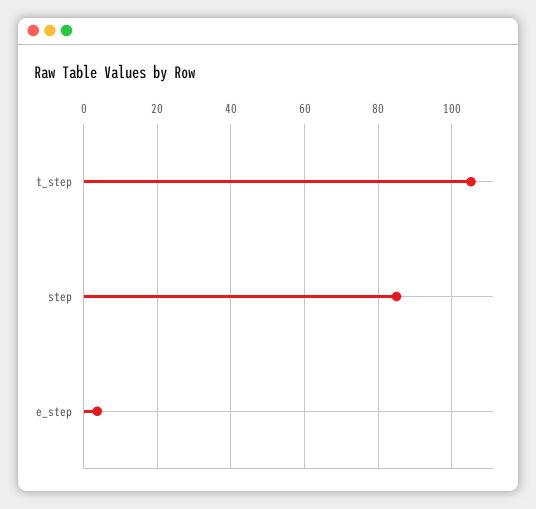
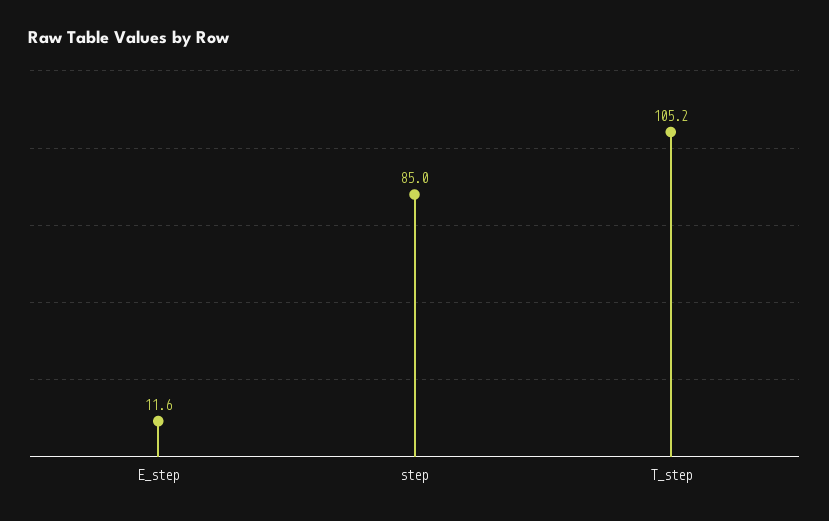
  {
    "t_step": 105.2,
    "step": 85,
-   "e_step": 4
+   "e_step": 11.6
  }

